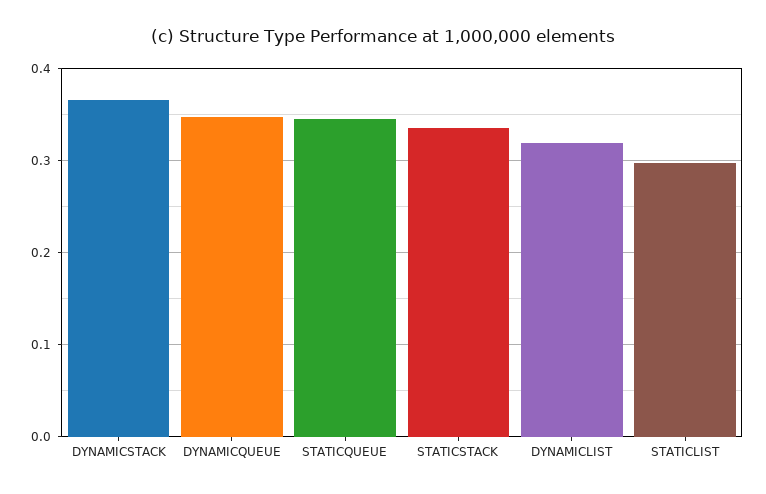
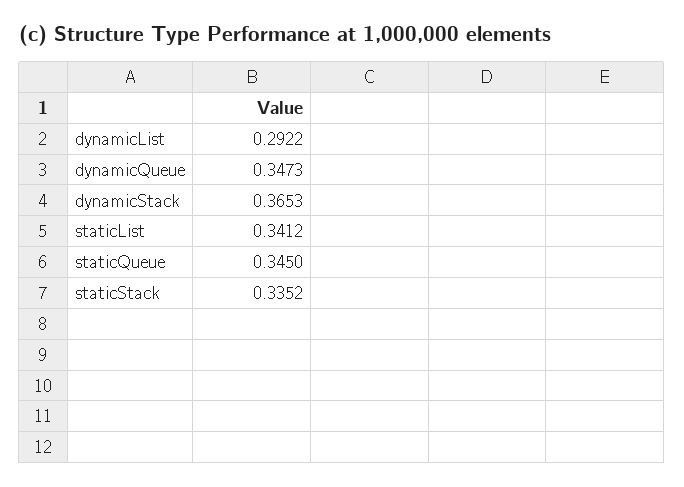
  {
    "DYNAMICSTACK": 0.3653,
    "DYNAMICQUEUE": 0.3473,
    "STATICQUEUE": 0.345,
    "STATICSTACK": 0.3352,
-   "DYNAMICLIST": 0.32,
+   "DYNAMICLIST": 0.2922,
-   "STATICLIST": 0.3
+   "STATICLIST": 0.3412
  }

